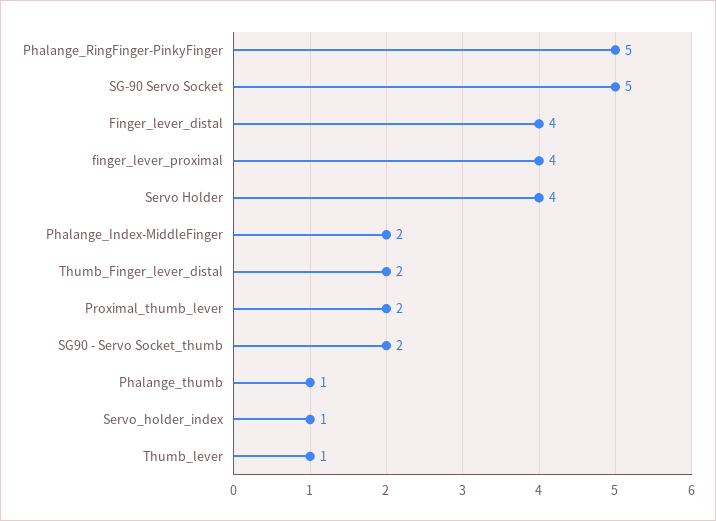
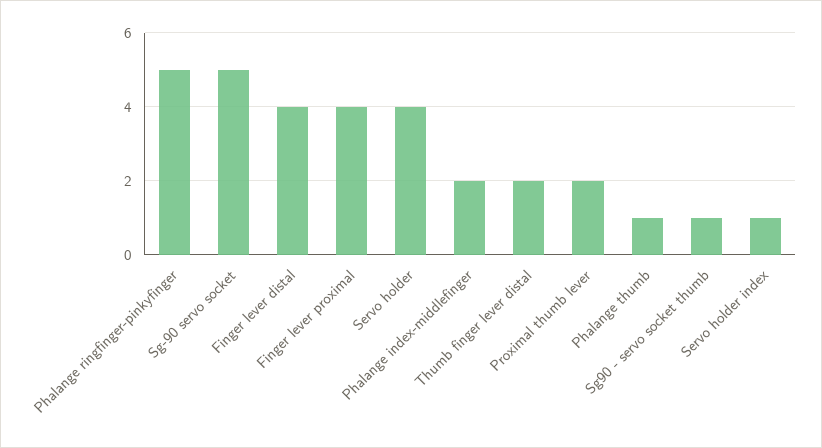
  {
    "Phalange_RingFinger-PinkyFinger": 5,
    "SG-90 Servo Socket": 5,
    "Finger_lever_distal": 4,
    "finger_lever_proximal": 4,
    "Servo Holder": 4,
    "Phalange_Index-MiddleFinger": 2,
    "Thumb_Finger_lever_distal": 2,
    "Proximal_thumb_lever": 2,
-   "SG90 - Servo Socket_thumb": 2,
+   "SG90 - Servo Socket_thumb": 1,
    "Phalange_thumb": 1,
-   "Servo_holder_index": 1,
+   "Servo_holder_index": 1
-   "Thumb_lever": 1
  }

